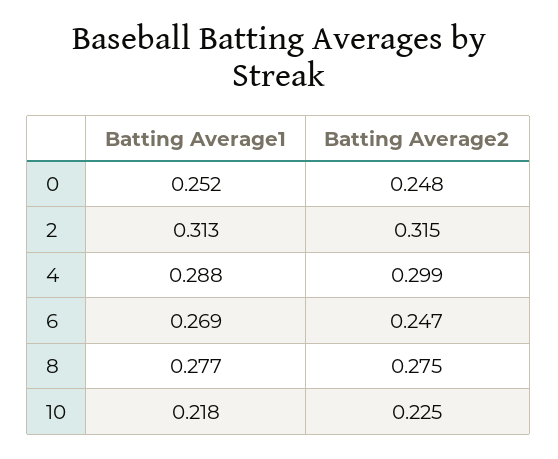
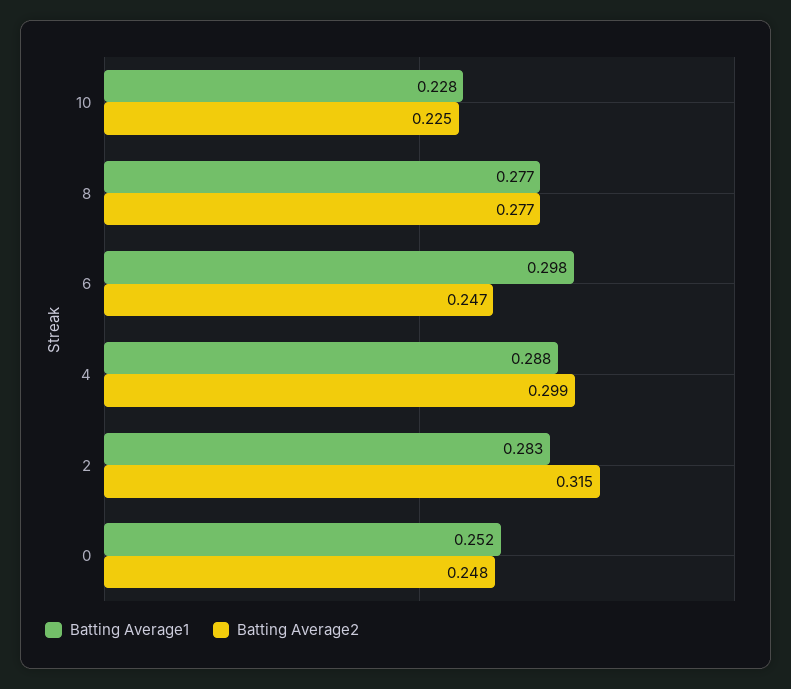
  {
    "Batting Average1": {
      "0": 0.252,
-     "2": 0.313,
+     "2": 0.283,
      "4": 0.288,
-     "6": 0.269,
+     "6": 0.298,
      "8": 0.277,
-     "10": 0.218
+     "10": 0.228
    },
    "Batting Average2": {
      "0": 0.248,
      "2": 0.315,
      "4": 0.299,
      "6": 0.247,
-     "8": 0.275,
+     "8": 0.277,
      "10": 0.225
    }
  }

